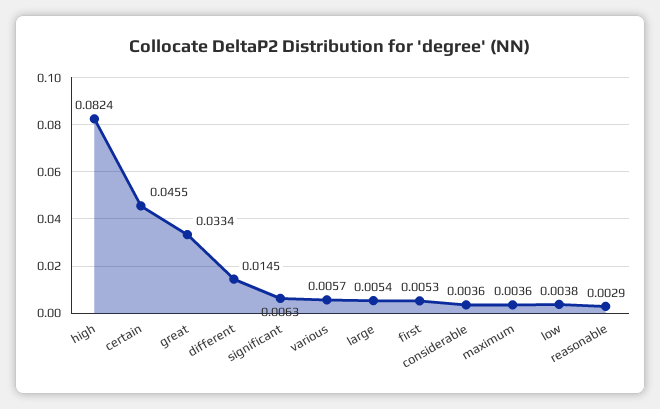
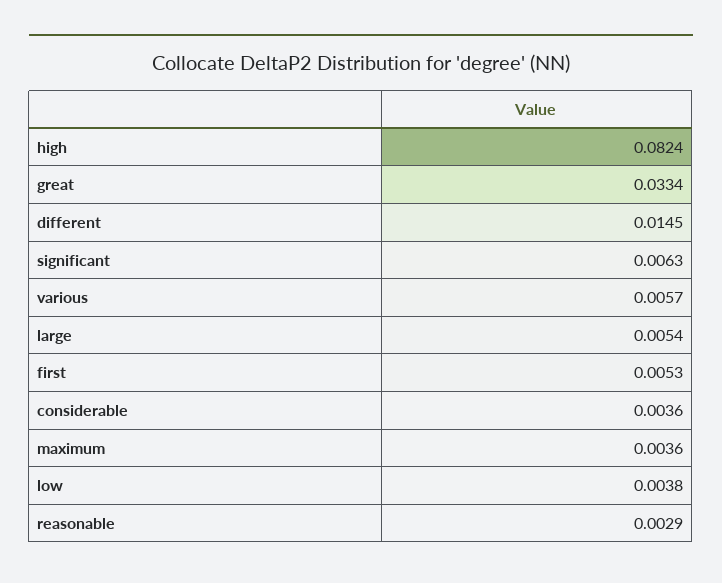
  {
    "high": 0.0824,
-   "certain": 0.0455,
    "great": 0.0334,
    "different": 0.0145,
    "significant": 0.0063,
    "various": 0.0057,
    "large": 0.0054,
    "first": 0.0053,
    "considerable": 0.0036,
    "maximum": 0.0036,
    "low": 0.0038,
    "reasonable": 0.0029
  }

